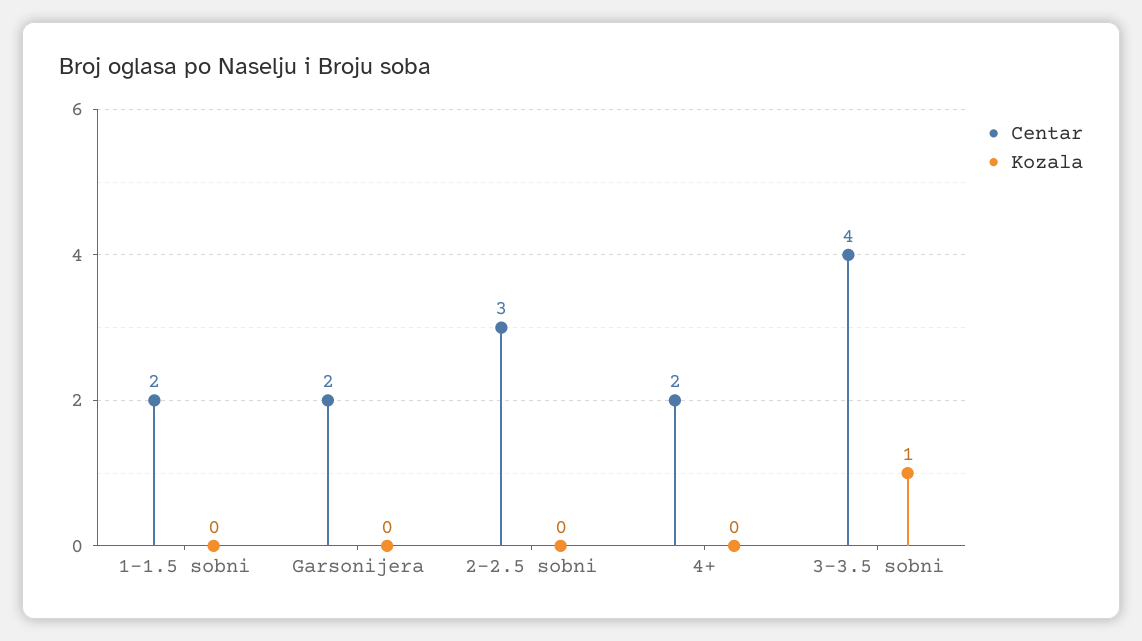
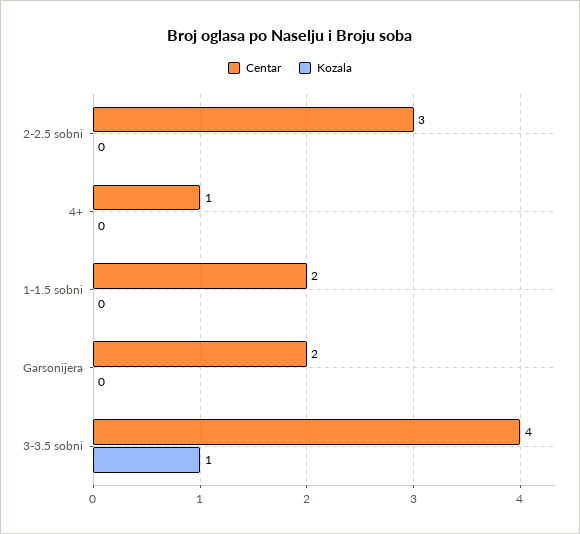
  {
    "Centar": {
      "1-1.5 sobni": 2,
      "Garsonijera": 2,
      "2-2.5 sobni": 3,
-     "4+": 2,
+     "4+": 1,
      "3-3.5 sobni": 4
    },
    "Kozala": {
      "1-1.5 sobni": 0,
      "Garsonijera": 0,
      "2-2.5 sobni": 0,
      "4+": 0,
      "3-3.5 sobni": 1
    }
  }

